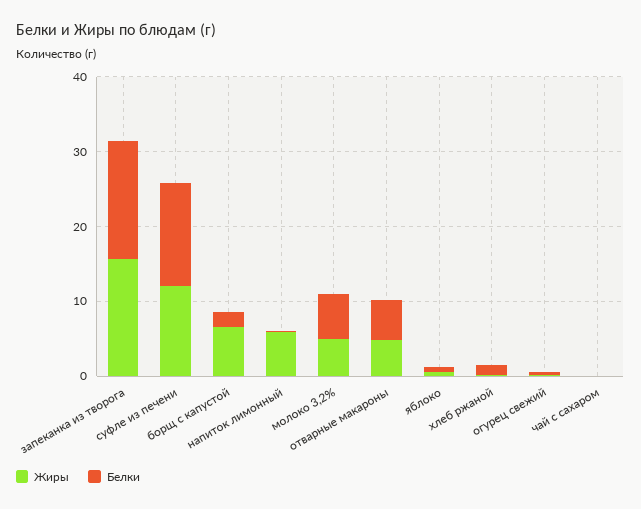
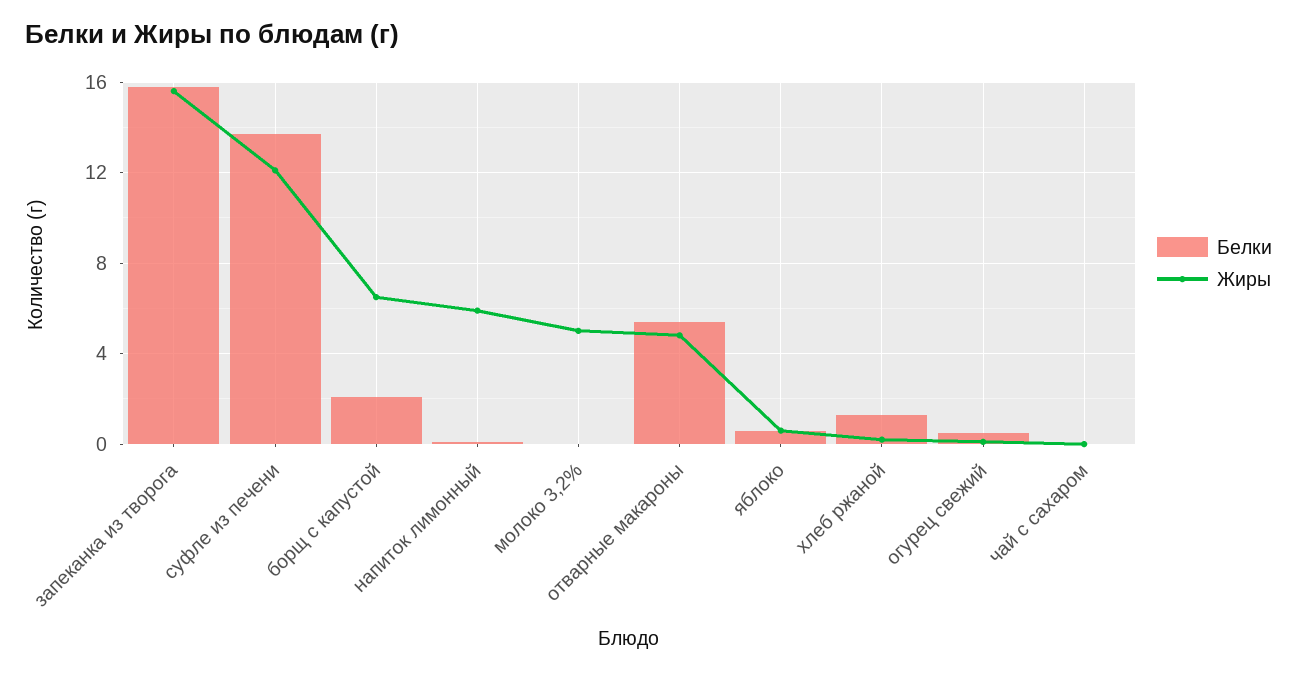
  {
    "Жиры": {
      "запеканка из творога": 15.5,
      "суфле из печени": 12,
      "борщ с капустой": 6.5,
      "напиток лимонный": 6,
      "молоко 3,2%": 5,
      "отварные макароны": 5,
      "яблоко": 0.5,
      "хлеб ржаной": 0,
      "огурец свежий": 0,
      "чай с сахаром": 0
    },
    "Белки": {
      "запеканка из творога": 16,
      "суфле из печени": 13.5,
      "борщ с капустой": 2,
      "напиток лимонный": 0,
-     "молоко 3,2%": 6,
+     "молоко 3,2%": 0,
      "отварные макароны": 5.5,
      "яблоко": 0.5,
      "хлеб ржаной": 1.5,
      "огурец свежий": 0.5,
      "чай с сахаром": 0
    }
  }

